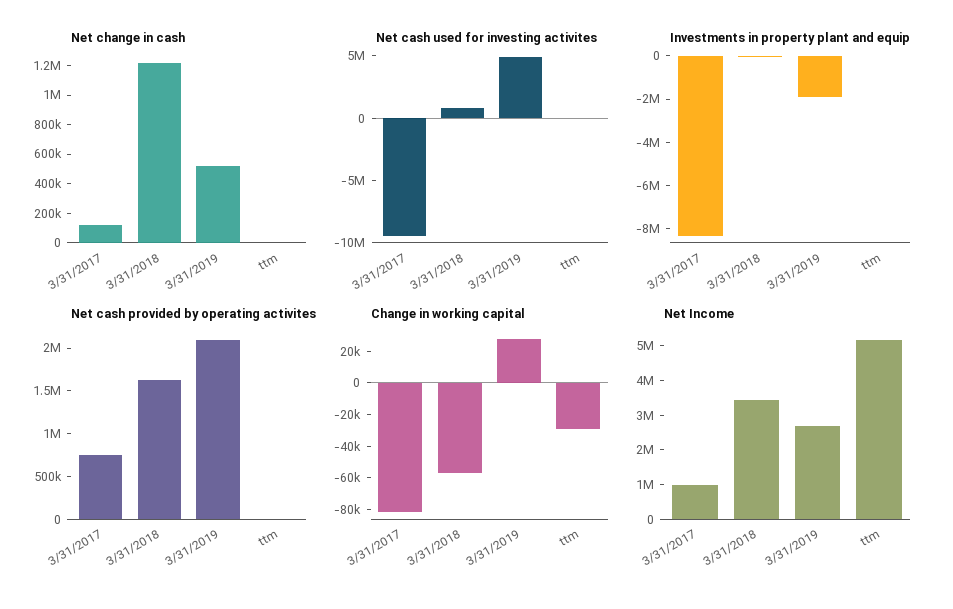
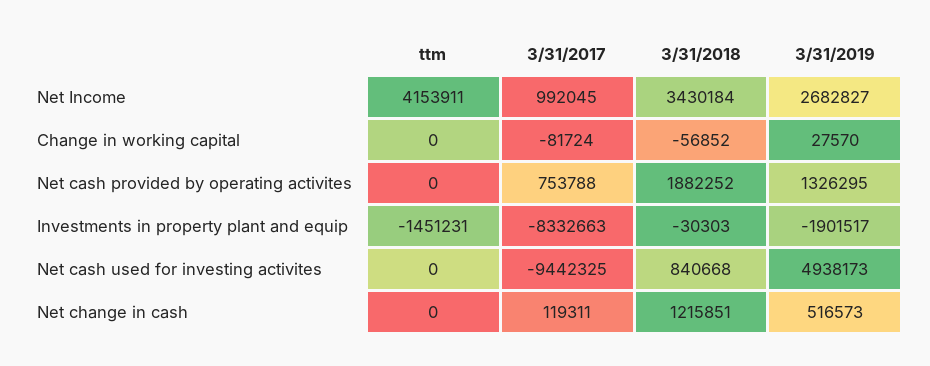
  {
    "Net change in cash": {
      "3/31/2017": 119311,
      "3/31/2018": 1215851,
      "3/31/2019": 516573,
      "ttm": 0
    },
    "Net cash used for investing activites": {
      "3/31/2017": -9442325,
      "3/31/2018": 840668,
      "3/31/2019": 4938173,
      "ttm": 0
    },
    "Investments in property plant and equip": {
      "3/31/2017": -8332663,
      "3/31/2018": -30303,
      "3/31/2019": -1901517,
-     "ttm": 0
+     "ttm": -1451231
    },
    "Net cash provided by operating activites": {
      "3/31/2017": 753788,
-     "3/31/2018": 1600000,
+     "3/31/2018": 1882252,
-     "3/31/2019": 2100000,
+     "3/31/2019": 1326295,
      "ttm": 0
    },
    "Change in working capital": {
      "3/31/2017": -81724,
      "3/31/2018": -56852,
      "3/31/2019": 27570,
-     "ttm": -30000
+     "ttm": 0
    },
    "Net Income": {
      "3/31/2017": 992045,
      "3/31/2018": 3430184,
      "3/31/2019": 2682827,
-     "ttm": 5250000
+     "ttm": 4153911
    }
  }

